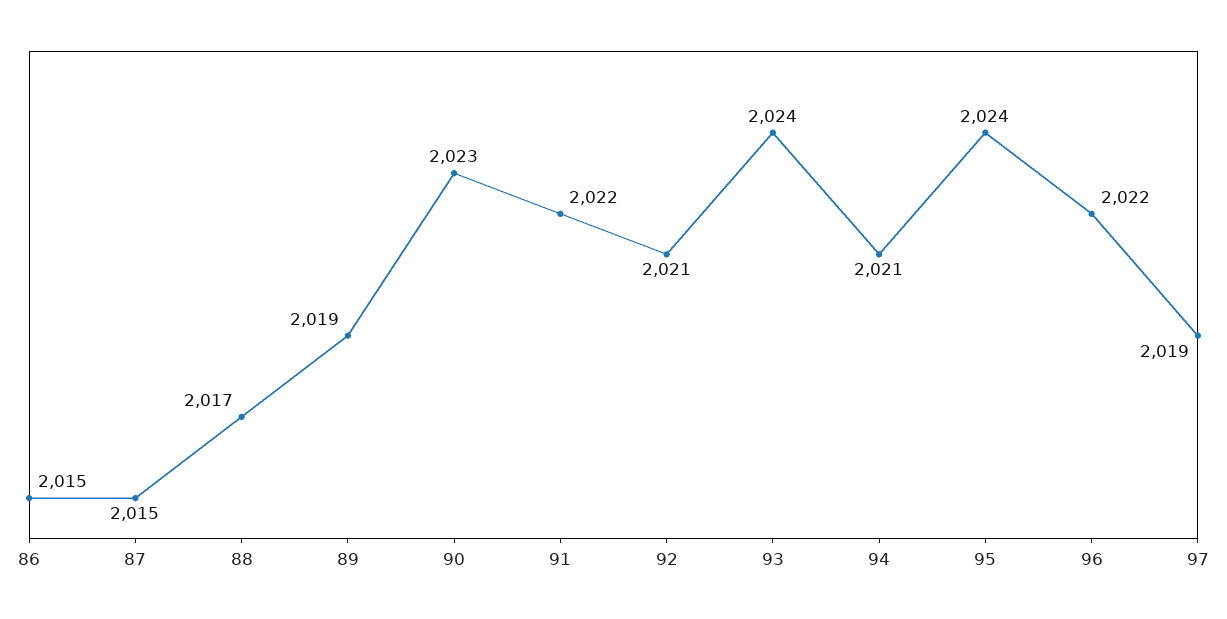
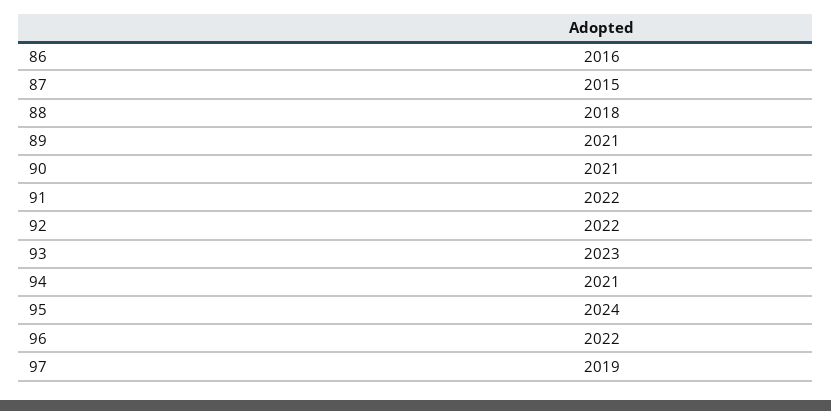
  {
-   "86": 2015,
+   "86": 2016,
    "87": 2015,
-   "88": 2017,
+   "88": 2018,
-   "89": 2019,
+   "89": 2021,
-   "90": 2023,
+   "90": 2021,
    "91": 2022,
-   "92": 2021,
+   "92": 2022,
-   "93": 2024,
+   "93": 2023,
    "94": 2021,
    "95": 2024,
    "96": 2022,
    "97": 2019
  }

